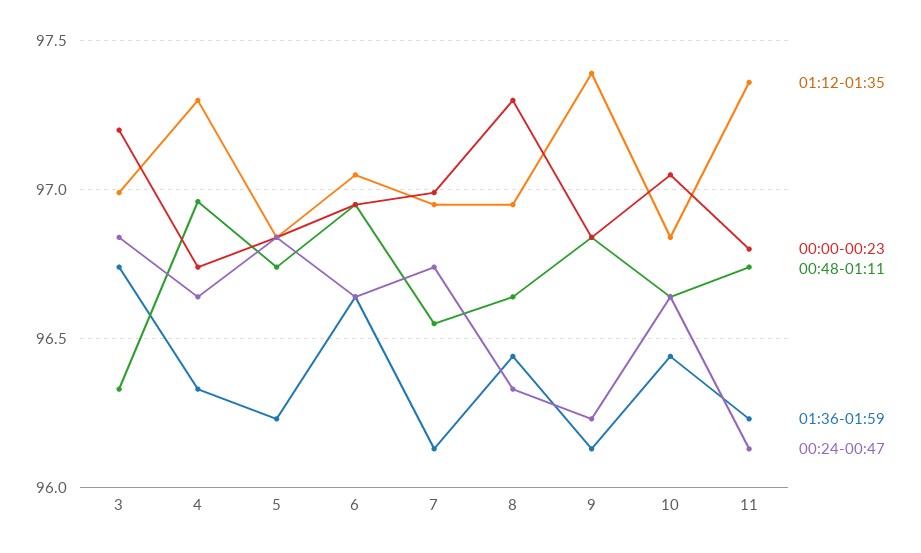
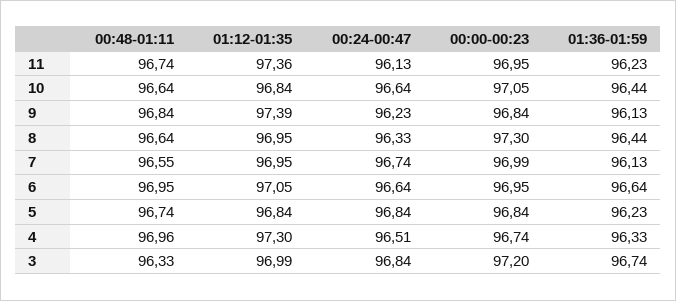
  {
    "01:12-01:35": {
      "3": 96.99,
      "4": 97.3,
      "5": 96.84,
      "6": 97.05,
      "7": 96.95,
      "8": 96.95,
      "9": 97.39,
      "10": 96.84,
      "11": 97.36
    },
    "00:00-00:23": {
      "3": 97.2,
      "4": 96.74,
      "5": 96.84,
      "6": 96.95,
      "7": 96.99,
      "8": 97.3,
      "9": 96.84,
      "10": 97.05,
-     "11": 96.8
+     "11": 96.95
    },
    "00:48-01:11": {
      "3": 96.33,
      "4": 96.96,
      "5": 96.74,
      "6": 96.95,
      "7": 96.55,
      "8": 96.64,
      "9": 96.84,
      "10": 96.64,
      "11": 96.74
    },
    "01:36-01:59": {
      "3": 96.74,
      "4": 96.33,
      "5": 96.23,
      "6": 96.64,
      "7": 96.13,
      "8": 96.44,
      "9": 96.13,
      "10": 96.44,
      "11": 96.23
    },
    "00:24-00:47": {
      "3": 96.84,
-     "4": 96.65,
+     "4": 96.51,
      "5": 96.84,
      "6": 96.64,
      "7": 96.74,
      "8": 96.33,
      "9": 96.23,
      "10": 96.64,
      "11": 96.13
    }
  }

